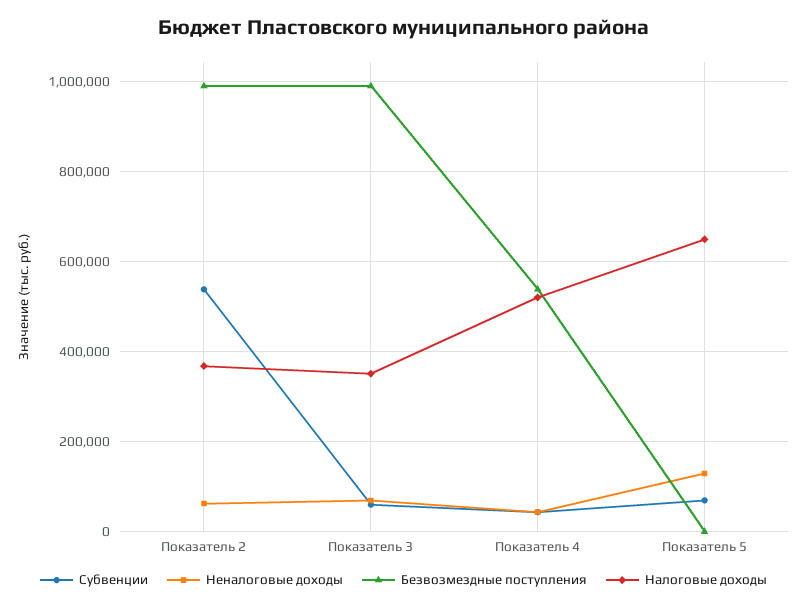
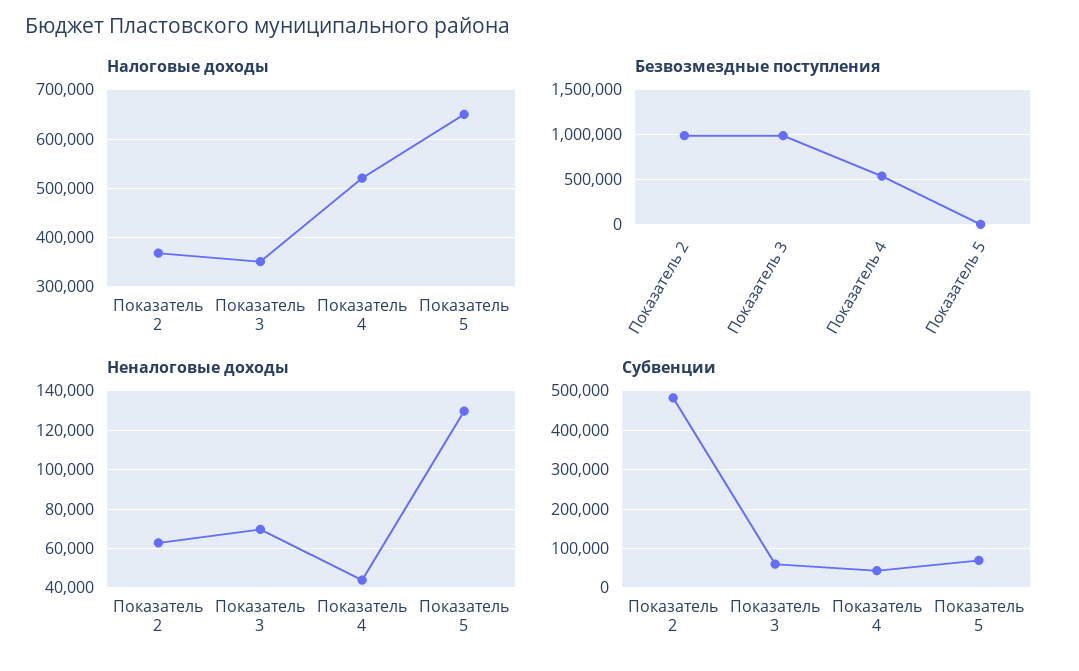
  {
    "Субвенции": {
-     "Показатель 2": 540000,
+     "Показатель 2": 480000,
      "Показатель 3": 60000,
      "Показатель 4": 40000,
      "Показатель 5": 60000
    },
    "Неналоговые доходы": {
      "Показатель 2": 65000,
      "Показатель 3": 70000,
      "Показатель 4": 45000,
      "Показатель 5": 130000
    },
    "Безвозмездные поступления": {
      "Показатель 2": 1000000,
      "Показатель 3": 1000000,
      "Показатель 4": 540000,
      "Показатель 5": 0
    },
    "Налоговые доходы": {
      "Показатель 2": 360000,
      "Показатель 3": 360000,
      "Показатель 4": 520000,
      "Показатель 5": 640000
    }
  }

